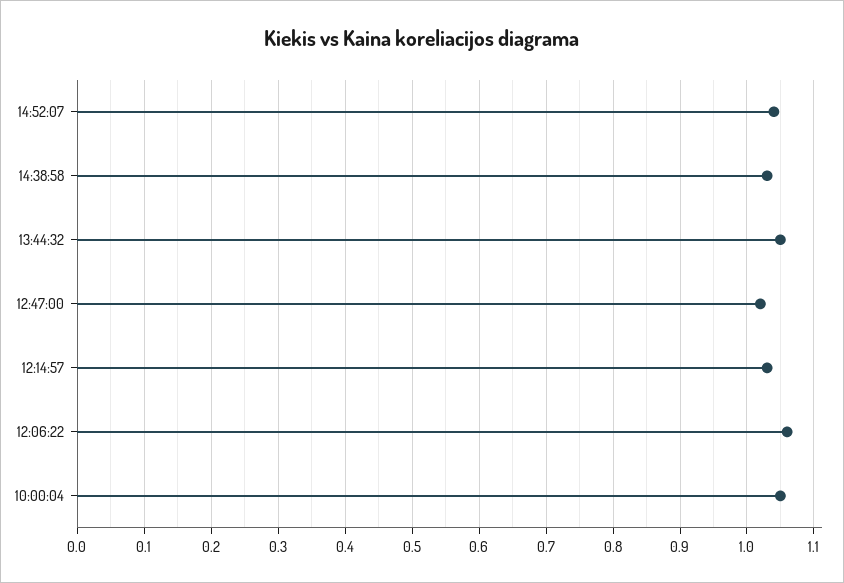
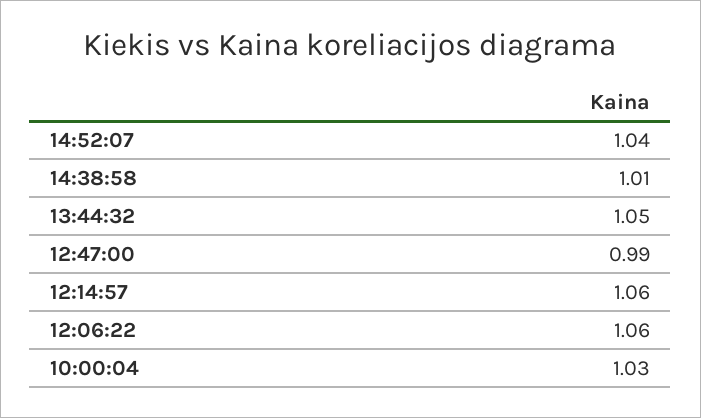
  {
    "14:52:07": 1.04,
-   "14:38:58": 1.03,
+   "14:38:58": 1.01,
    "13:44:32": 1.05,
-   "12:47:00": 1.02,
+   "12:47:00": 0.99,
-   "12:14:57": 1.03,
+   "12:14:57": 1.06,
    "12:06:22": 1.06,
-   "10:00:04": 1.05
+   "10:00:04": 1.03
  }

